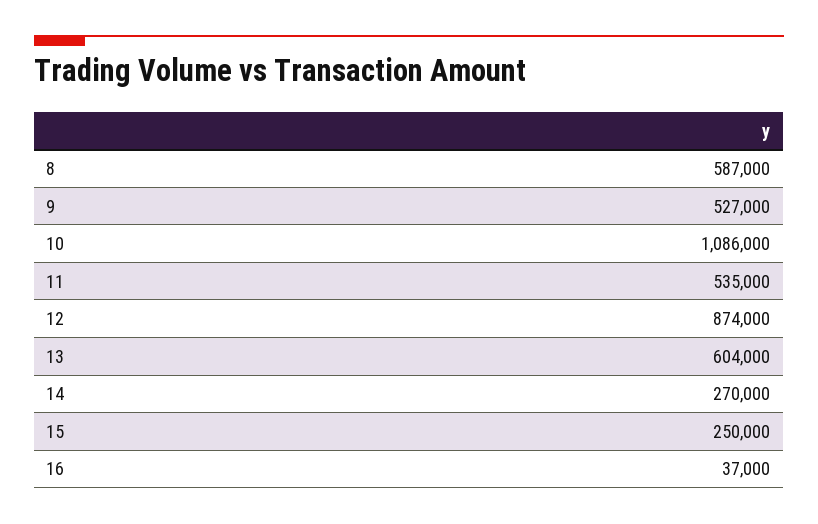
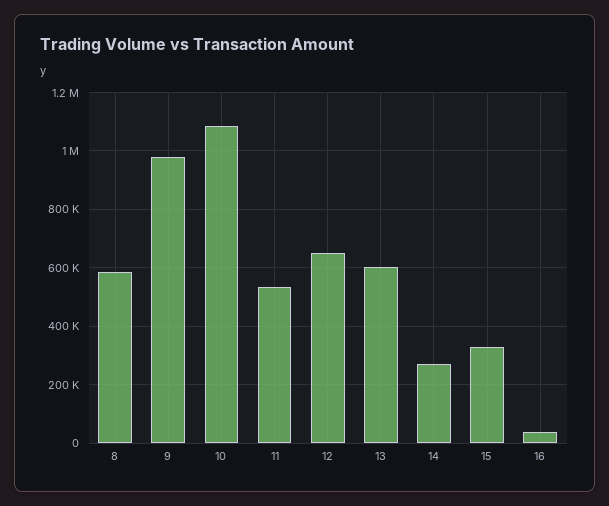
  {
    "8": 587000,
-   "9": 527000,
+   "9": 975000,
    "10": 1086000,
    "11": 535000,
-   "12": 874000,
+   "12": 650000,
    "13": 604000,
    "14": 270000,
-   "15": 250000,
+   "15": 325000,
    "16": 37000
  }

